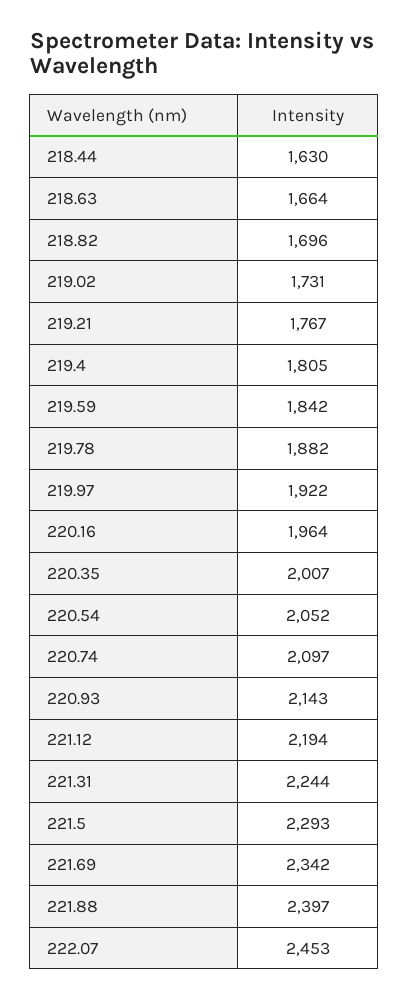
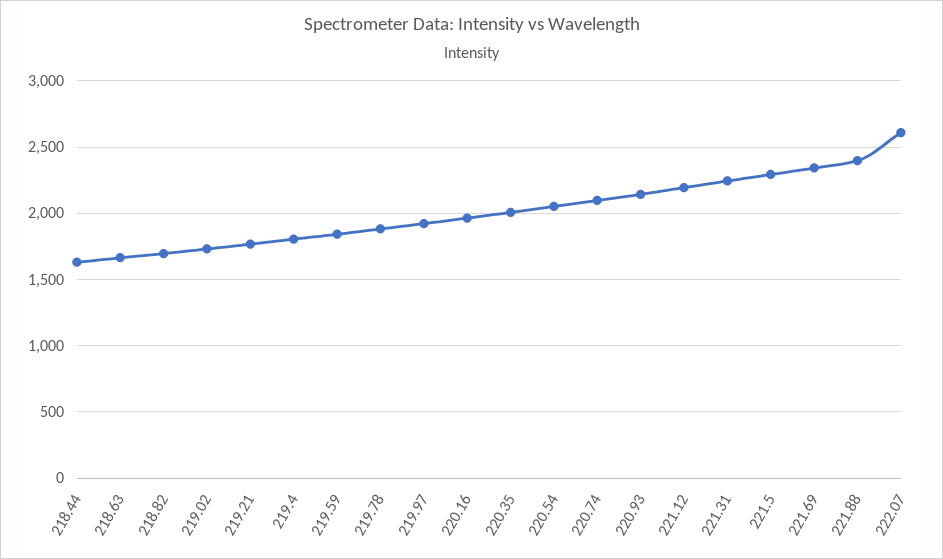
  {
    "218.44": 1630,
    "218.63": 1664,
    "218.82": 1696,
    "219.02": 1731,
    "219.21": 1767,
    "219.4": 1805,
    "219.59": 1842,
    "219.78": 1882,
    "219.97": 1922,
    "220.16": 1964,
    "220.35": 2007,
    "220.54": 2052,
    "220.74": 2097,
    "220.93": 2143,
    "221.12": 2194,
    "221.31": 2244,
    "221.5": 2293,
    "221.69": 2342,
    "221.88": 2397,
-   "222.07": 2453
+   "222.07": 2600
  }

